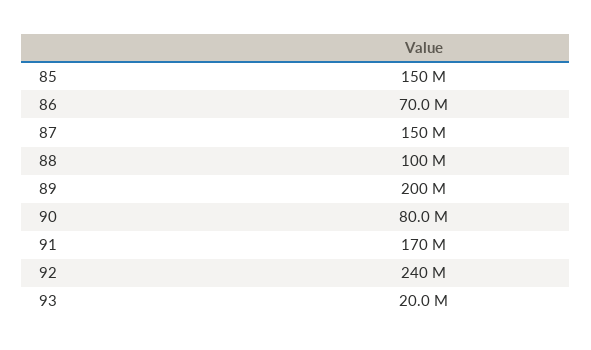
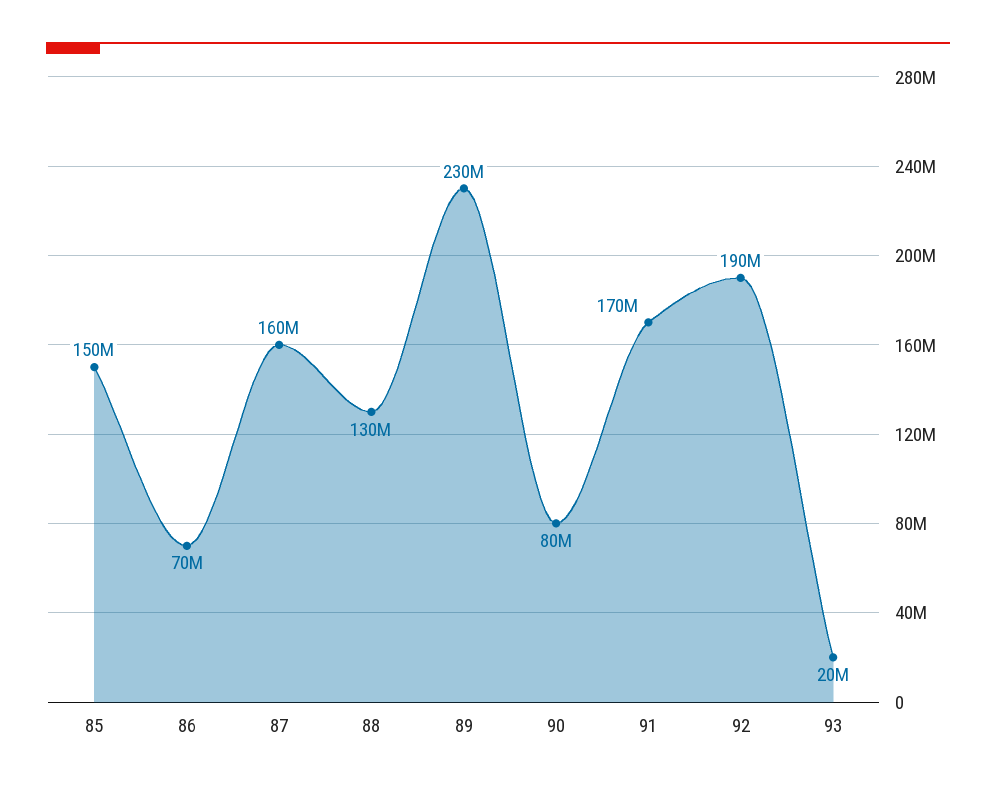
  {
    "85": 150000000,
    "86": 70000000,
-   "87": 150000000,
+   "87": 160000000,
-   "88": 100000000,
+   "88": 130000000,
-   "89": 200000000,
+   "89": 230000000,
    "90": 80000000,
    "91": 170000000,
-   "92": 240000000,
+   "92": 190000000,
    "93": 20000000
  }

